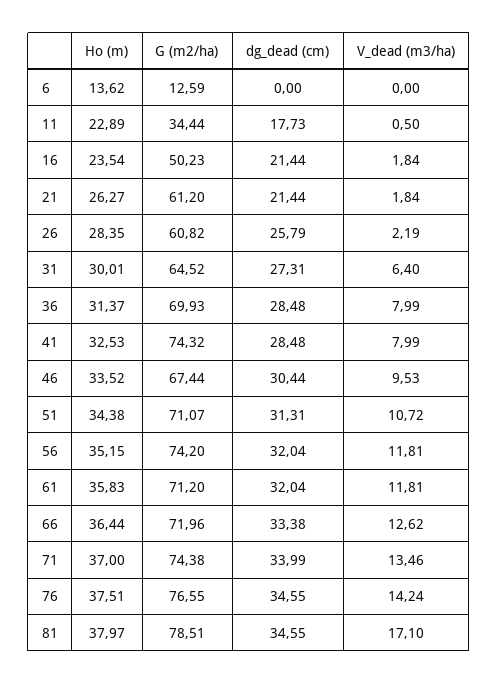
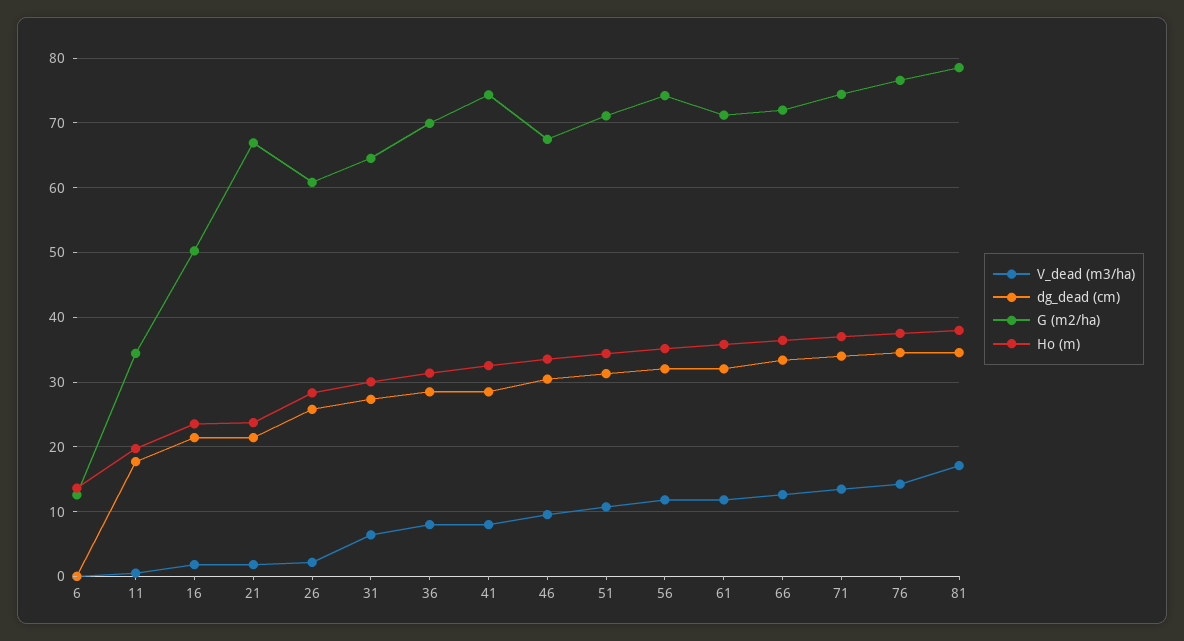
  {
    "Ho (m)": {
      "6": 13.62,
-     "11": 22.89,
+     "11": 20,
      "16": 23.54,
-     "21": 26.27,
+     "21": 24,
      "26": 28.35,
      "31": 30.01,
      "36": 31.37,
      "41": 32.53,
      "46": 33.52,
      "51": 34.38,
      "56": 35.15,
      "61": 35.83,
      "66": 36.44,
      "71": 37,
      "76": 37.51,
      "81": 37.97
    },
    "G (m2/ha)": {
      "6": 12.59,
      "11": 34.44,
      "16": 50.23,
-     "21": 61.2,
+     "21": 67,
      "26": 60.82,
      "31": 64.52,
      "36": 69.93,
      "41": 74.32,
      "46": 67.44,
      "51": 71.07,
      "56": 74.2,
      "61": 71.2,
      "66": 71.96,
      "71": 74.38,
      "76": 76.55,
      "81": 78.51
    },
    "dg_dead (cm)": {
      "6": 0,
      "11": 17.73,
      "16": 21.44,
      "21": 21.44,
      "26": 25.79,
      "31": 27.31,
      "36": 28.48,
      "41": 28.48,
      "46": 30.44,
      "51": 31.31,
      "56": 32.04,
      "61": 32.04,
      "66": 33.38,
      "71": 33.99,
      "76": 34.55,
      "81": 34.55
    },
    "V_dead (m3/ha)": {
      "6": 0,
      "11": 0.5,
      "16": 1.84,
      "21": 1.84,
      "26": 2.19,
      "31": 6.4,
      "36": 7.99,
      "41": 7.99,
      "46": 9.53,
      "51": 10.72,
      "56": 11.81,
      "61": 11.81,
      "66": 12.62,
      "71": 13.46,
      "76": 14.24,
      "81": 17.1
    }
  }

